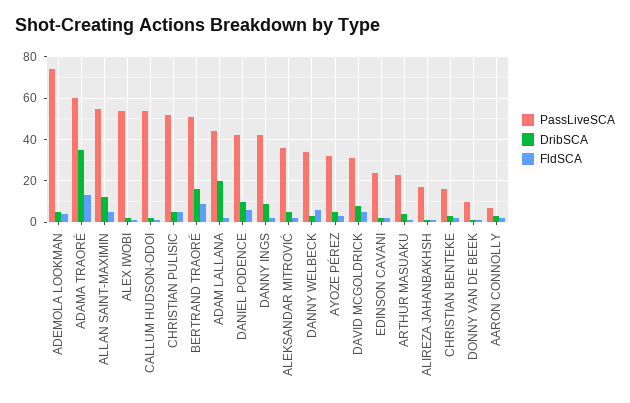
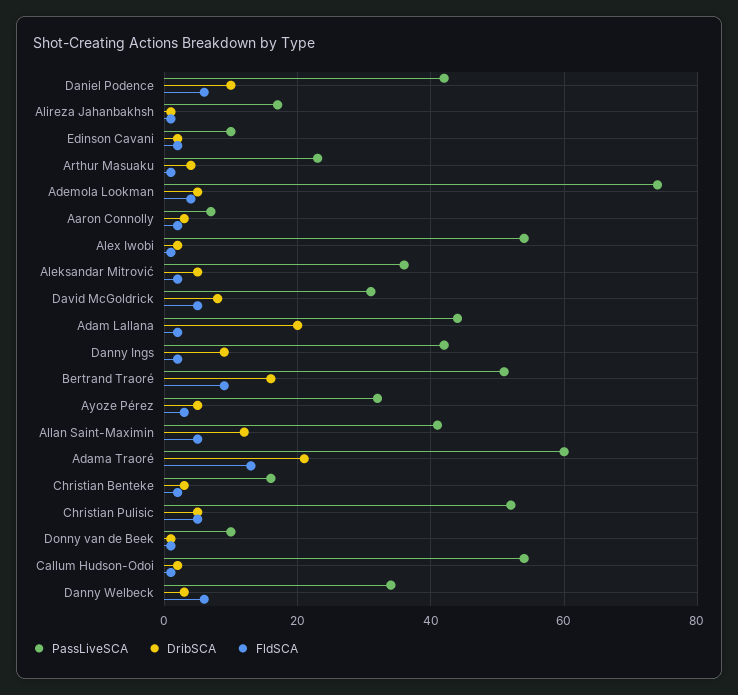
  {
    "PassLiveSCA": {
      "ADEMOLA LOOKMAN": 75,
      "ADAMA TRAORÉ": 60,
-     "ALLAN SAINT-MAXIMIN": 55,
+     "ALLAN SAINT-MAXIMIN": 40,
      "ALEX IWOBI": 55,
      "CALLUM HUDSON-ODOI": 55,
      "CHRISTIAN PULISIC": 50,
      "BERTRAND TRAORÉ": 50,
      "ADAM LALLANA": 45,
      "DANIEL PODENCE": 40,
      "DANNY INGS": 40,
      "ALEKSANDAR MITROVIĆ": 35,
      "DANNY WELBECK": 35,
      "AYOZE PÉREZ": 30,
      "DAVID MCGOLDRICK": 30,
-     "EDINSON CAVANI": 25,
+     "EDINSON CAVANI": 10,
      "ARTHUR MASUAKU": 25,
      "ALIREZA JAHANBAKHSH": 15,
      "CHRISTIAN BENTEKE": 15,
      "DONNY VAN DE BEEK": 10,
      "AARON CONNOLLY": 5
    },
    "DribSCA": {
      "ADEMOLA LOOKMAN": 5,
-     "ADAMA TRAORÉ": 35,
+     "ADAMA TRAORÉ": 20,
      "ALLAN SAINT-MAXIMIN": 10,
      "ALEX IWOBI": 0,
      "CALLUM HUDSON-ODOI": 0,
      "CHRISTIAN PULISIC": 5,
      "BERTRAND TRAORÉ": 15,
      "ADAM LALLANA": 20,
      "DANIEL PODENCE": 10,
      "DANNY INGS": 10,
      "ALEKSANDAR MITROVIĆ": 5,
      "DANNY WELBECK": 5,
      "AYOZE PÉREZ": 5,
      "DAVID MCGOLDRICK": 10,
      "EDINSON CAVANI": 0,
      "ARTHUR MASUAKU": 5,
      "ALIREZA JAHANBAKHSH": 0,
      "CHRISTIAN BENTEKE": 5,
      "DONNY VAN DE BEEK": 0,
      "AARON CONNOLLY": 5
    },
    "FldSCA": {
      "ADEMOLA LOOKMAN": 5,
      "ADAMA TRAORÉ": 15,
      "ALLAN SAINT-MAXIMIN": 5,
      "ALEX IWOBI": 0,
      "CALLUM HUDSON-ODOI": 0,
      "CHRISTIAN PULISIC": 5,
      "BERTRAND TRAORÉ": 10,
      "ADAM LALLANA": 0,
      "DANIEL PODENCE": 5,
      "DANNY INGS": 0,
      "ALEKSANDAR MITROVIĆ": 0,
      "DANNY WELBECK": 5,
      "AYOZE PÉREZ": 5,
      "DAVID MCGOLDRICK": 5,
      "EDINSON CAVANI": 0,
      "ARTHUR MASUAKU": 0,
      "ALIREZA JAHANBAKHSH": 0,
      "CHRISTIAN BENTEKE": 0,
      "DONNY VAN DE BEEK": 0,
      "AARON CONNOLLY": 0
    }
  }

